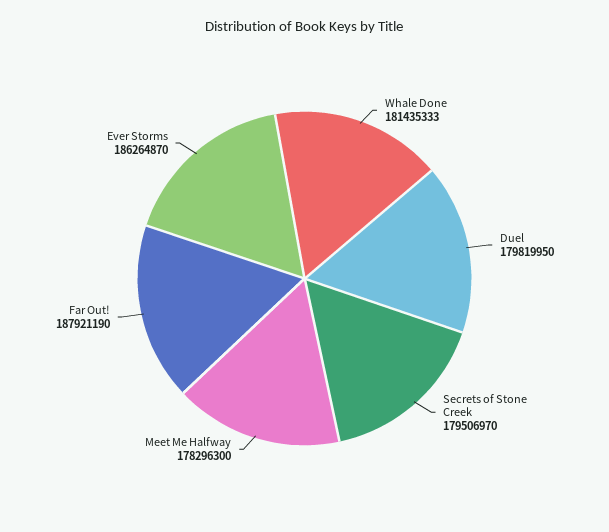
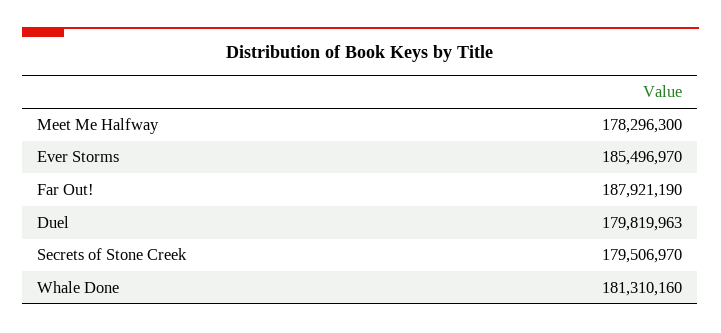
  {
-   "Whale Done": 181435333,
+   "Whale Done": 181310160,
-   "Duel": 179819950,
+   "Duel": 179819963,
    "Secrets of Stone Creek": 179506970,
    "Meet Me Halfway": 178296300,
    "Far Out!": 187921190,
-   "Ever Storms": 186264870
+   "Ever Storms": 185496970
  }

